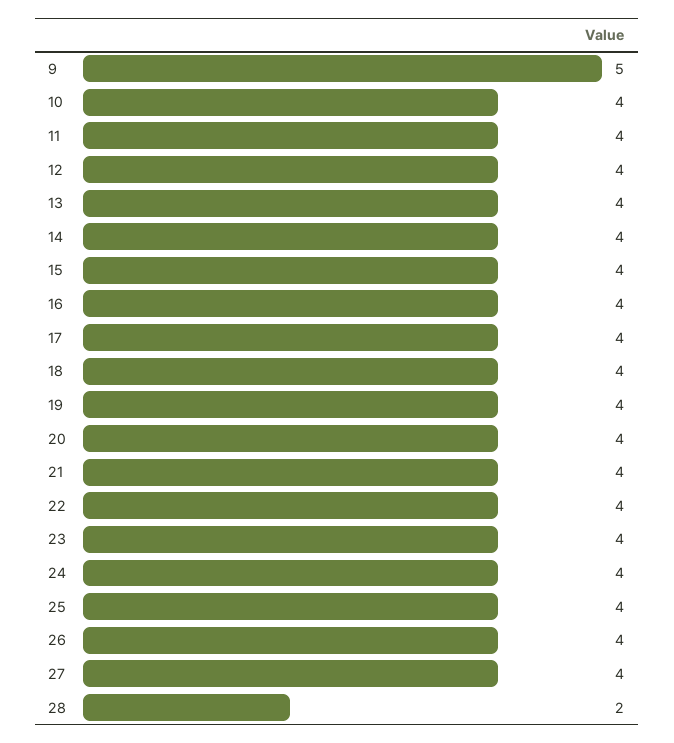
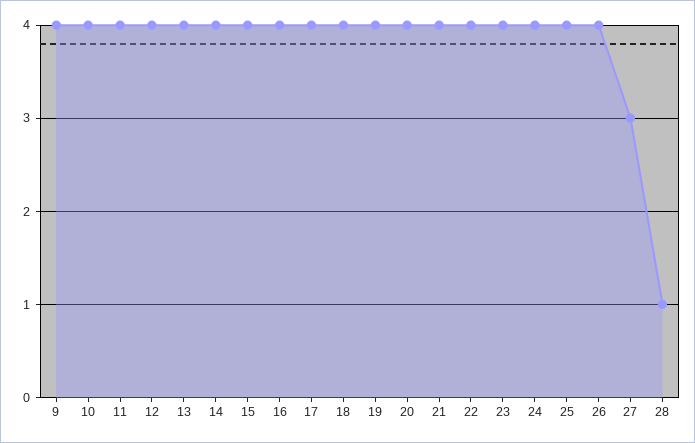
  {
-   "9": 5,
+   "9": 4,
    "10": 4,
    "11": 4,
    "12": 4,
    "13": 4,
    "14": 4,
    "15": 4,
    "16": 4,
    "17": 4,
    "18": 4,
    "19": 4,
    "20": 4,
    "21": 4,
    "22": 4,
    "23": 4,
    "24": 4,
    "25": 4,
    "26": 4,
-   "27": 4,
+   "27": 3,
-   "28": 2
+   "28": 1
  }

